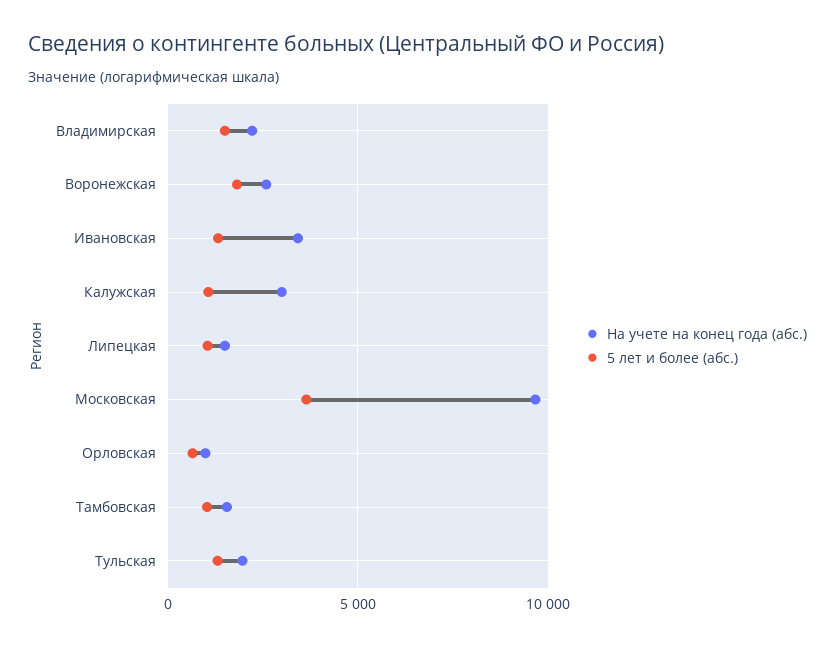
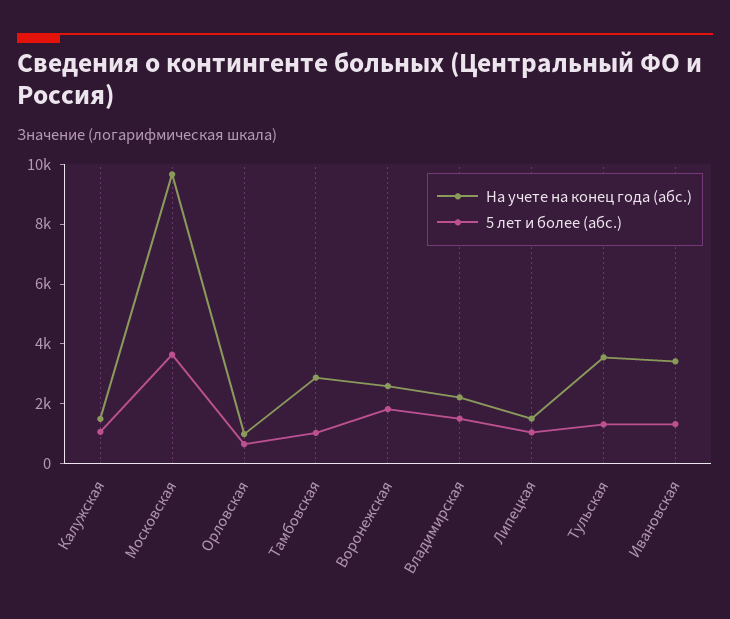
  {
    "На учете на конец года (абс.)": {
      "Владимирская": 2000,
      "Воронежская": 2500,
      "Ивановская": 3500,
-     "Калужская": 3000,
+     "Калужская": 1500,
      "Липецкая": 1500,
      "Московская": 9500,
      "Орловская": 1000,
-     "Тамбовская": 1500,
+     "Тамбовская": 3000,
-     "Тульская": 2000
+     "Тульская": 3500
    },
    "5 лет и более (абс.)": {
      "Владимирская": 1500,
      "Воронежская": 2000,
      "Ивановская": 1500,
      "Калужская": 1000,
      "Липецкая": 1000,
      "Московская": 3500,
      "Орловская": 500,
      "Тамбовская": 1000,
      "Тульская": 1500
    }
  }

